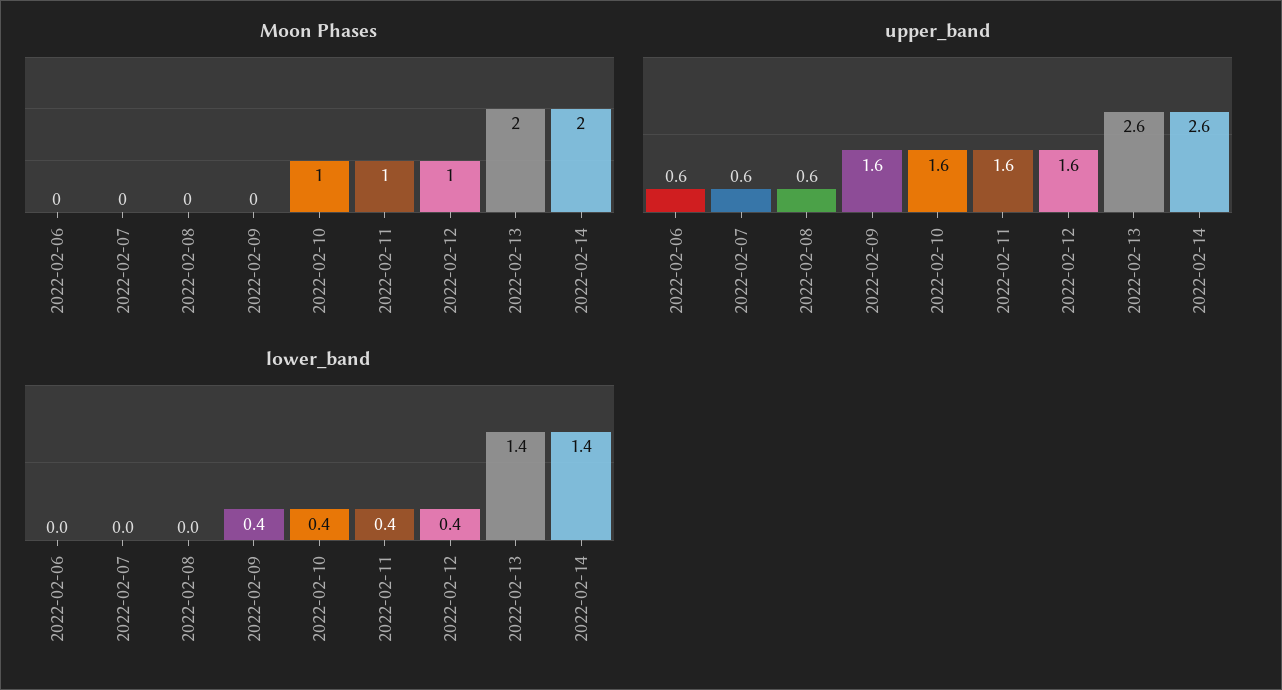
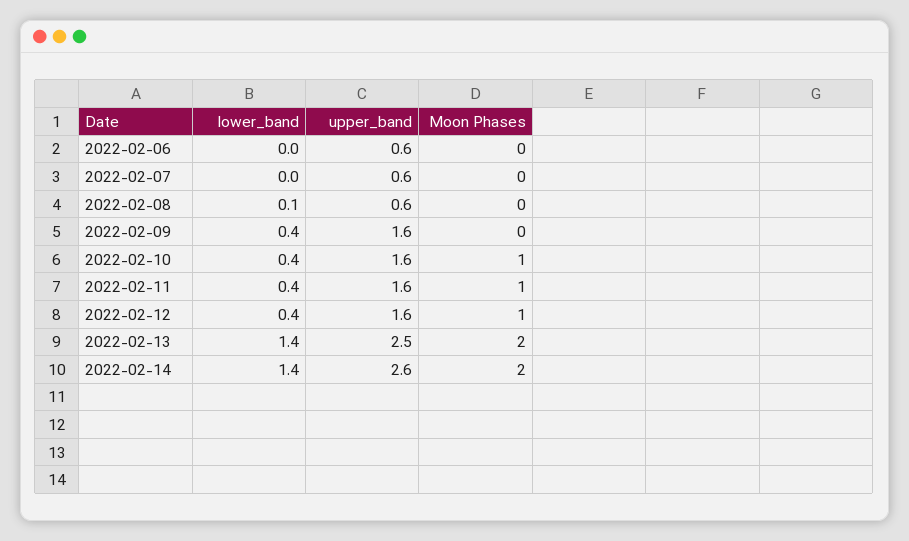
  {
    "Moon Phases": {
      "2022-02-06": 0,
      "2022-02-07": 0,
      "2022-02-08": 0,
      "2022-02-09": 0,
      "2022-02-10": 1,
      "2022-02-11": 1,
      "2022-02-12": 1,
      "2022-02-13": 2,
      "2022-02-14": 2
    },
    "upper_band": {
      "2022-02-06": 0.6,
      "2022-02-07": 0.6,
      "2022-02-08": 0.6,
      "2022-02-09": 1.6,
      "2022-02-10": 1.6,
      "2022-02-11": 1.6,
      "2022-02-12": 1.6,
-     "2022-02-13": 2.6,
+     "2022-02-13": 2.5,
      "2022-02-14": 2.6
    },
    "lower_band": {
      "2022-02-06": 0,
      "2022-02-07": 0,
-     "2022-02-08": 0,
+     "2022-02-08": 0.1,
      "2022-02-09": 0.4,
      "2022-02-10": 0.4,
      "2022-02-11": 0.4,
      "2022-02-12": 0.4,
      "2022-02-13": 1.4,
      "2022-02-14": 1.4
    }
  }

